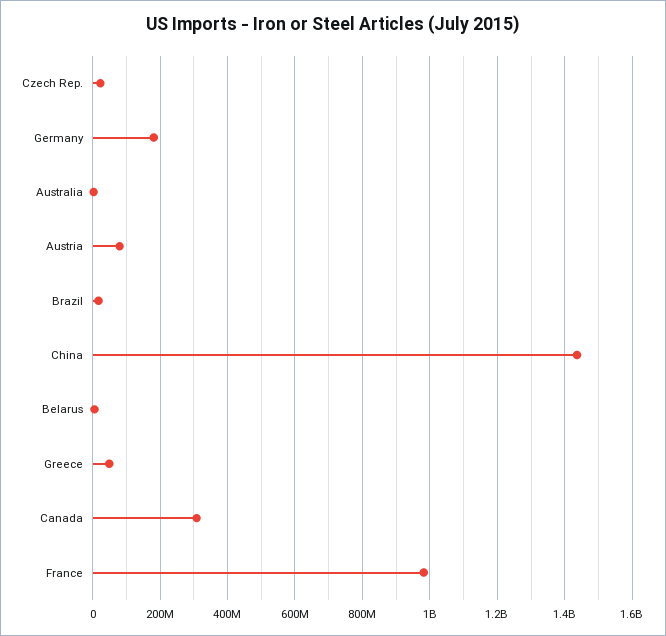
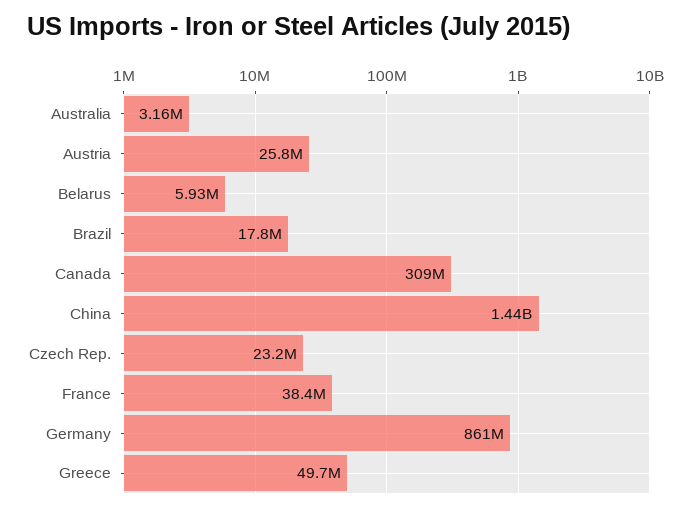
  {
    "Czech Rep.": 23200000,
-   "Germany": 180000000,
+   "Germany": 861000000,
    "Australia": 3160000,
-   "Austria": 80000000,
+   "Austria": 25800000,
    "Brazil": 17800000,
    "China": 1440000000,
    "Belarus": 5930000,
    "Greece": 49700000,
    "Canada": 309000000,
-   "France": 980000000
+   "France": 38400000
  }

